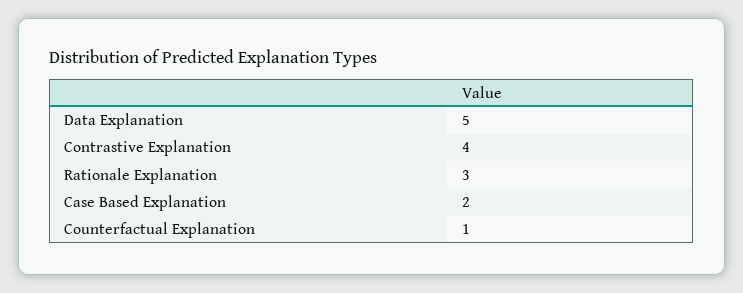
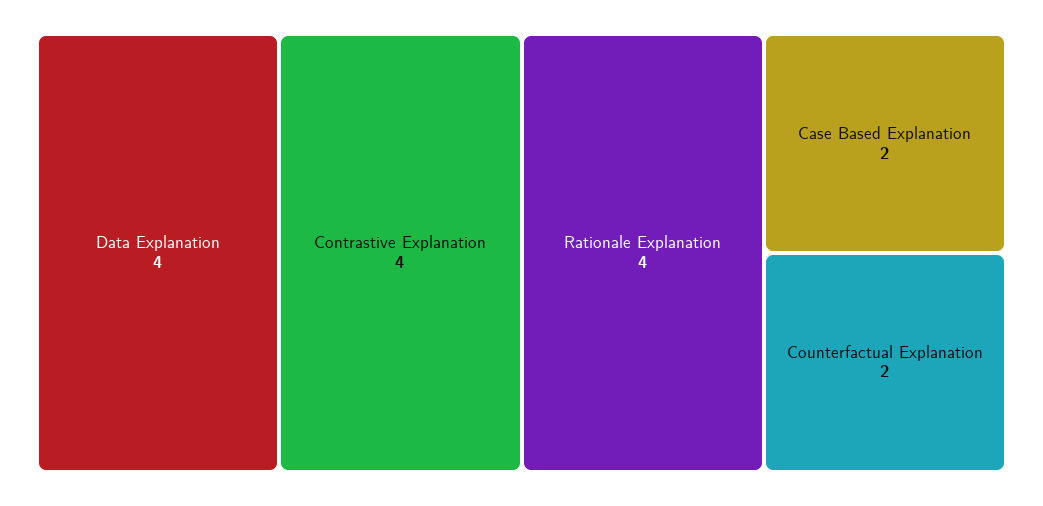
  {
-   "Data Explanation": 5,
+   "Data Explanation": 4,
    "Contrastive Explanation": 4,
-   "Rationale Explanation": 3,
+   "Rationale Explanation": 4,
    "Case Based Explanation": 2,
-   "Counterfactual Explanation": 1
+   "Counterfactual Explanation": 2
  }

